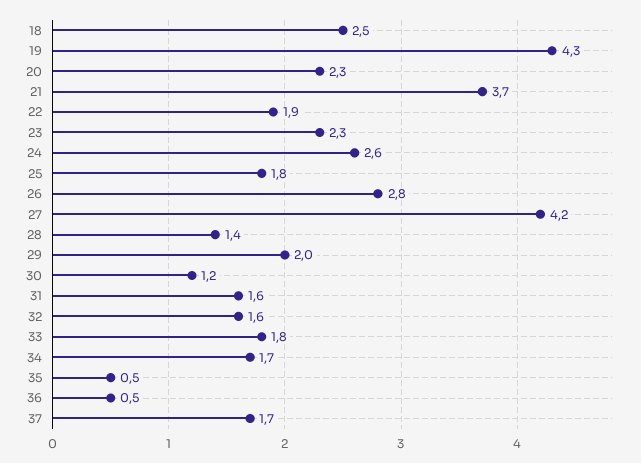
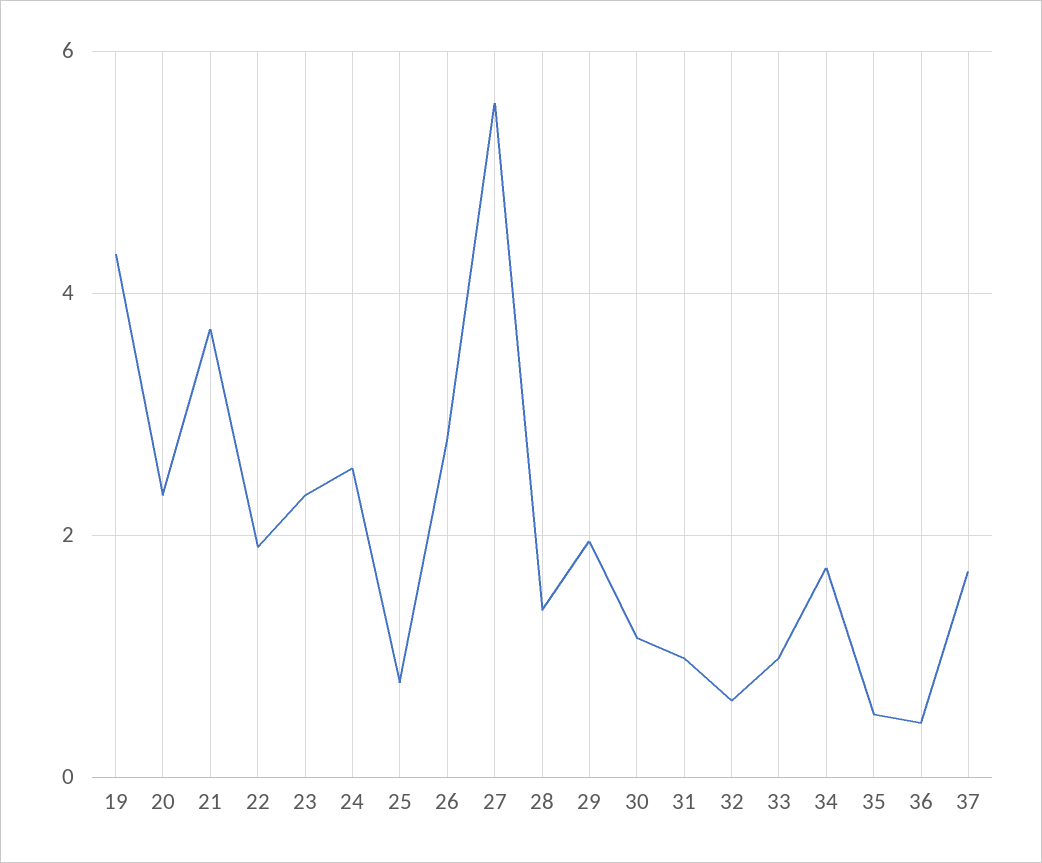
  {
-   "18": 2.5,
    "19": 4.3,
    "20": 2.3,
    "21": 3.7,
    "22": 1.9,
    "23": 2.3,
    "24": 2.6,
-   "25": 1.8,
+   "25": 0.8,
    "26": 2.8,
-   "27": 4.2,
+   "27": 5.6,
    "28": 1.4,
    "29": 2,
    "30": 1.2,
-   "31": 1.6,
+   "31": 1,
-   "32": 1.6,
+   "32": 0.6,
-   "33": 1.8,
+   "33": 1,
    "34": 1.7,
    "35": 0.5,
    "36": 0.5,
    "37": 1.7
  }

